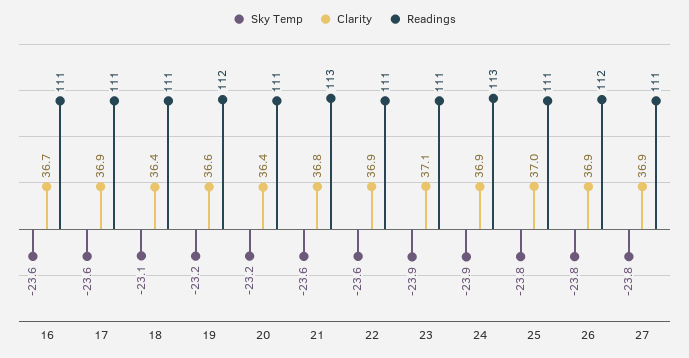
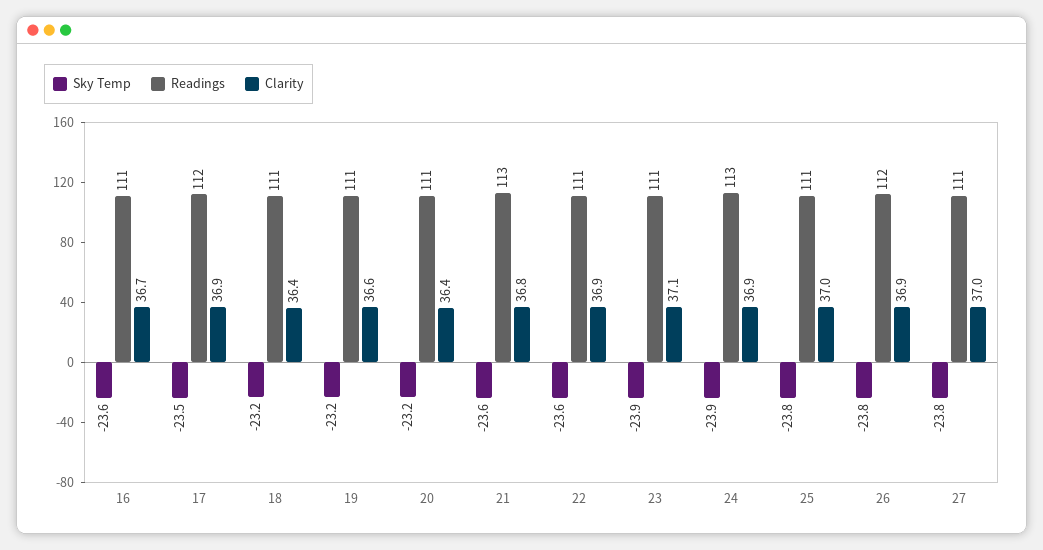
  {
    "Sky Temp": {
      "16": -23.6,
-     "17": -23.6,
+     "17": -23.5,
-     "18": -23.1,
+     "18": -23.2,
      "19": -23.2,
      "20": -23.2,
      "21": -23.6,
      "22": -23.6,
      "23": -23.9,
      "24": -23.9,
      "25": -23.8,
      "26": -23.8,
      "27": -23.8
    },
    "Clarity": {
      "16": 36.7,
      "17": 36.9,
      "18": 36.4,
      "19": 36.6,
      "20": 36.4,
      "21": 36.8,
      "22": 36.9,
      "23": 37.1,
      "24": 36.9,
      "25": 37,
      "26": 36.9,
-     "27": 36.9
+     "27": 37
    },
    "Readings": {
      "16": 111,
-     "17": 111,
+     "17": 112,
      "18": 111,
-     "19": 112,
+     "19": 111,
      "20": 111,
      "21": 113,
      "22": 111,
      "23": 111,
      "24": 113,
      "25": 111,
      "26": 112,
      "27": 111
    }
  }

